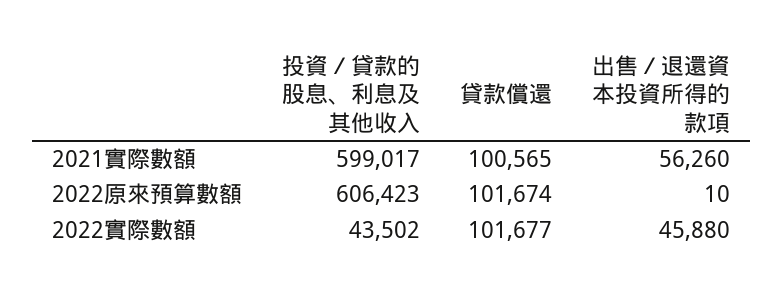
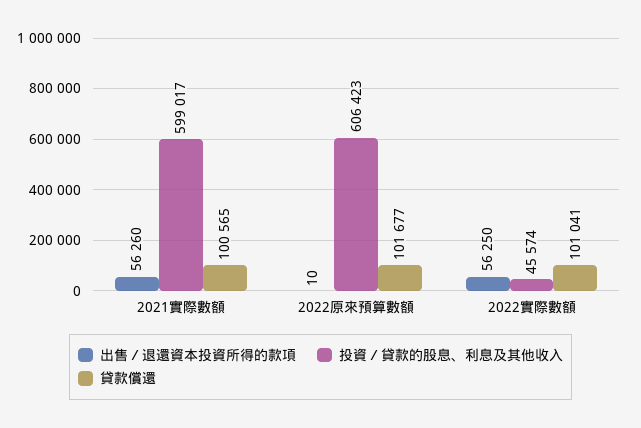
  {
    "投資／貸款的股息、利息及其他收入": {
      "2021實際數額": 599017,
      "2022原來預算數額": 606423,
-     "2022實際數額": 43502
+     "2022實際數額": 45574
    },
    "貸款償還": {
      "2021實際數額": 100565,
-     "2022原來預算數額": 101674,
+     "2022原來預算數額": 101677,
-     "2022實際數額": 101677
+     "2022實際數額": 101041
    },
    "出售／退還資本投資所得的款項": {
      "2021實際數額": 56260,
      "2022原來預算數額": 10,
-     "2022實際數額": 45880
+     "2022實際數額": 56250
    }
  }

